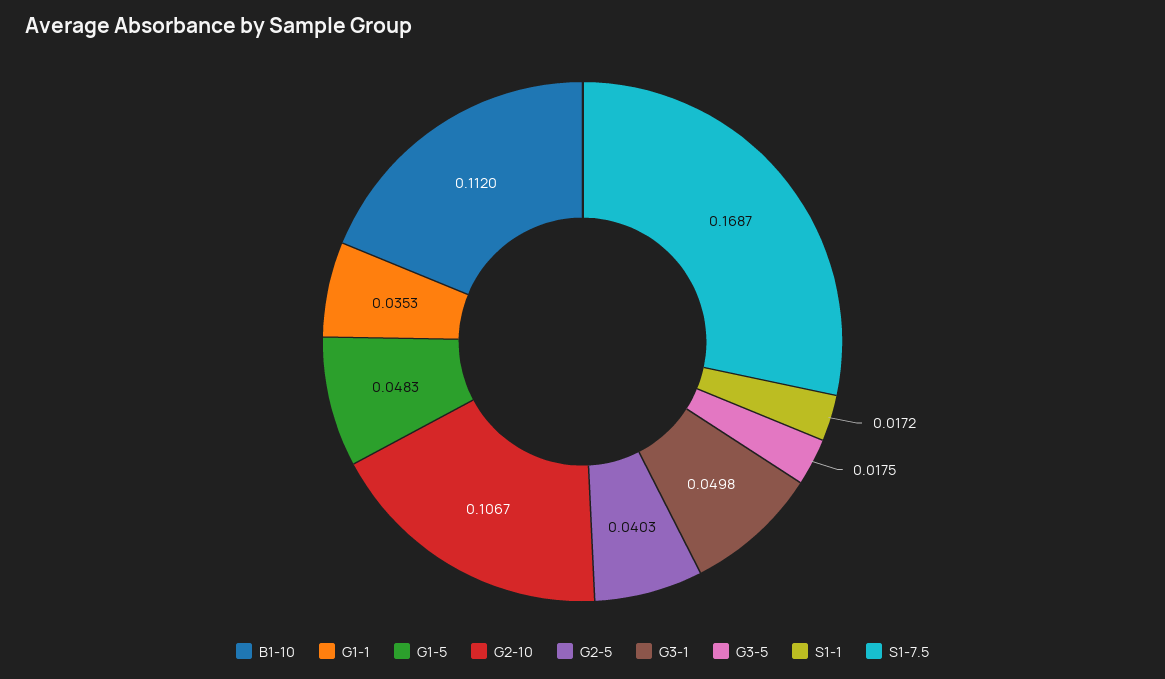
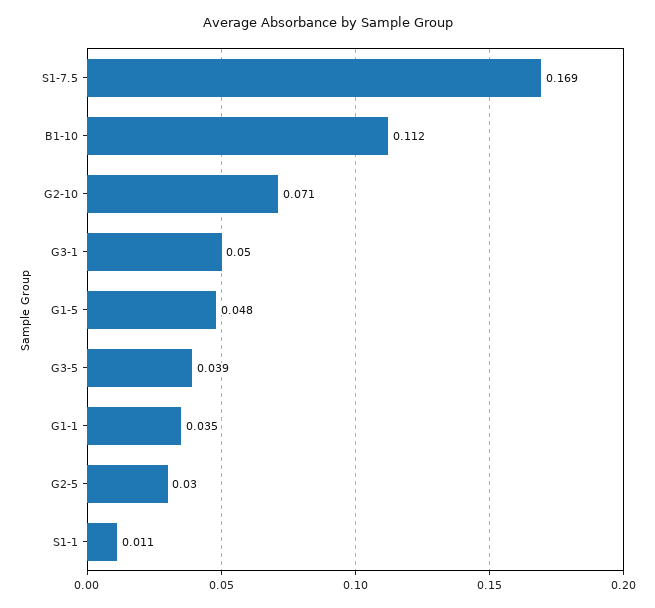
  {
    "B1-10": 0.112,
    "G1-1": 0.0353,
    "G1-5": 0.0483,
-   "G2-10": 0.1067,
+   "G2-10": 0.071,
-   "G2-5": 0.0403,
+   "G2-5": 0.03,
    "G3-1": 0.0498,
-   "G3-5": 0.0175,
+   "G3-5": 0.039,
-   "S1-1": 0.0172,
+   "S1-1": 0.011,
    "S1-7.5": 0.1687
  }

